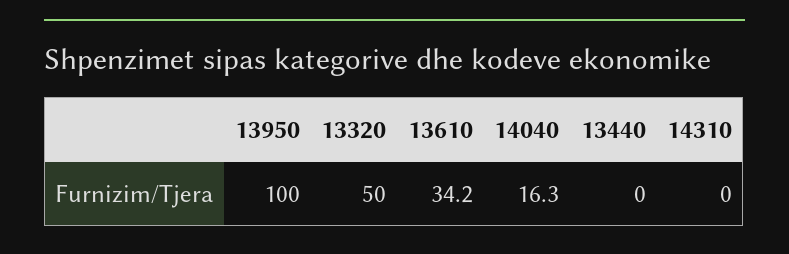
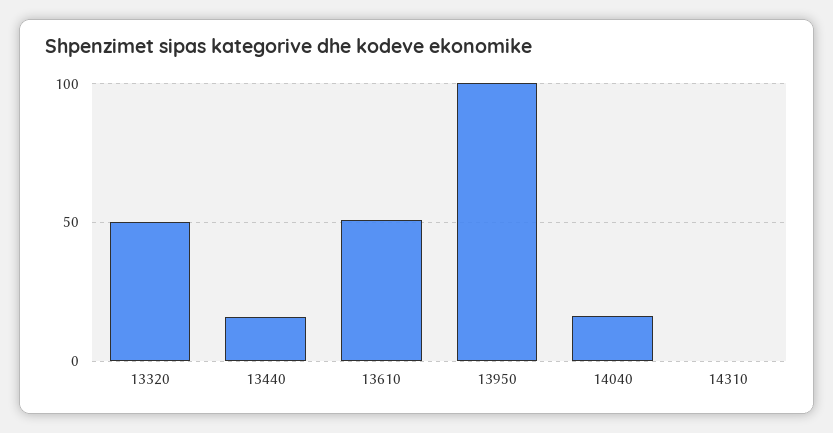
  {
    "13950": 100,
    "13320": 50,
-   "13610": 34.2,
+   "13610": 50,
    "14040": 16.3,
-   "13440": 0,
+   "13440": 15,
    "14310": 0
  }

